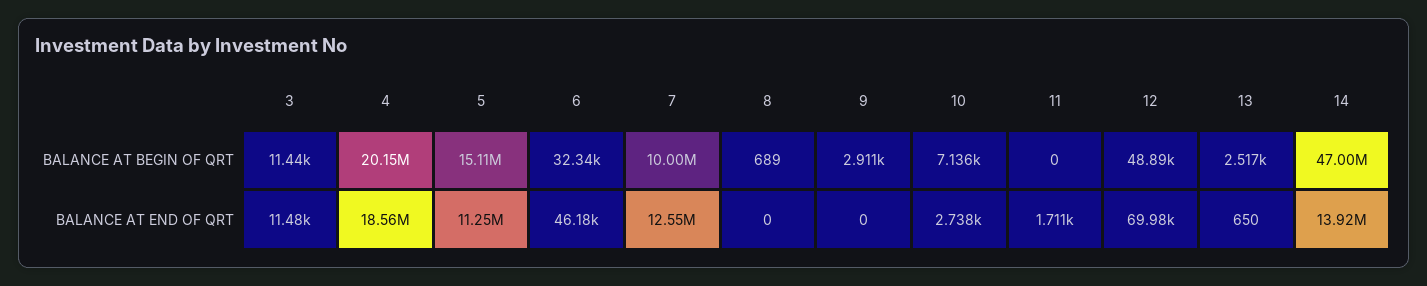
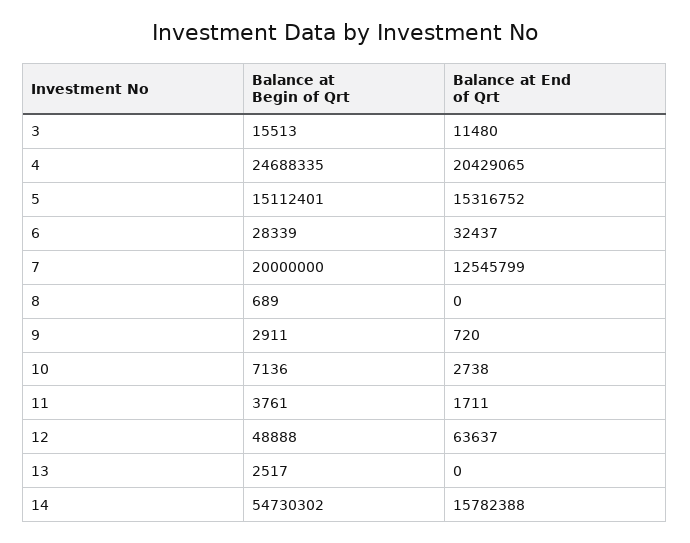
  {
    "3": {
-     "BALANCE AT BEGIN OF QRT": 11440,
+     "BALANCE AT BEGIN OF QRT": 15513,
      "BALANCE AT END OF QRT": 11480
    },
    "4": {
-     "BALANCE AT BEGIN OF QRT": 20150000,
+     "BALANCE AT BEGIN OF QRT": 24688335,
-     "BALANCE AT END OF QRT": 18560000
+     "BALANCE AT END OF QRT": 20429065
    },
    "5": {
      "BALANCE AT BEGIN OF QRT": 15112401,
-     "BALANCE AT END OF QRT": 11250000
+     "BALANCE AT END OF QRT": 15316752
    },
    "6": {
-     "BALANCE AT BEGIN OF QRT": 32340,
+     "BALANCE AT BEGIN OF QRT": 28339,
-     "BALANCE AT END OF QRT": 46180
+     "BALANCE AT END OF QRT": 32437
    },
    "7": {
-     "BALANCE AT BEGIN OF QRT": 10000000,
+     "BALANCE AT BEGIN OF QRT": 20000000,
      "BALANCE AT END OF QRT": 12545799
    },
    "8": {
      "BALANCE AT BEGIN OF QRT": 689,
      "BALANCE AT END OF QRT": 0
    },
    "9": {
      "BALANCE AT BEGIN OF QRT": 2911,
-     "BALANCE AT END OF QRT": 0
+     "BALANCE AT END OF QRT": 720
    },
    "10": {
      "BALANCE AT BEGIN OF QRT": 7136,
      "BALANCE AT END OF QRT": 2738
    },
    "11": {
-     "BALANCE AT BEGIN OF QRT": 0,
+     "BALANCE AT BEGIN OF QRT": 3761,
      "BALANCE AT END OF QRT": 1711
    },
    "12": {
      "BALANCE AT BEGIN OF QRT": 48888,
-     "BALANCE AT END OF QRT": 69980
+     "BALANCE AT END OF QRT": 63637
    },
    "13": {
      "BALANCE AT BEGIN OF QRT": 2517,
-     "BALANCE AT END OF QRT": 650
+     "BALANCE AT END OF QRT": 0
    },
    "14": {
-     "BALANCE AT BEGIN OF QRT": 47000000,
+     "BALANCE AT BEGIN OF QRT": 54730302,
-     "BALANCE AT END OF QRT": 13920000
+     "BALANCE AT END OF QRT": 15782388
    }
  }

